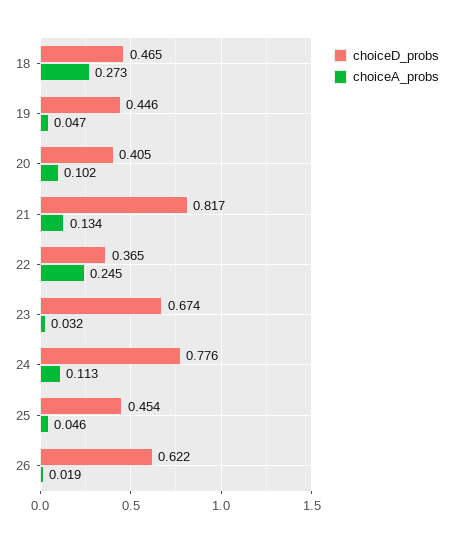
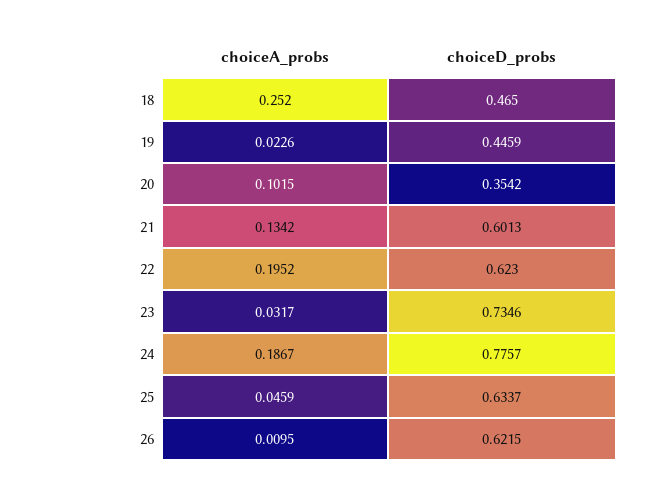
  {
    "choiceD_probs": {
      "18": 0.465,
      "19": 0.4459,
-     "20": 0.405,
+     "20": 0.3542,
-     "21": 0.817,
+     "21": 0.6013,
-     "22": 0.365,
+     "22": 0.623,
-     "23": 0.674,
+     "23": 0.7346,
      "24": 0.7757,
-     "25": 0.454,
+     "25": 0.6337,
      "26": 0.6215
    },
    "choiceA_probs": {
-     "18": 0.273,
+     "18": 0.252,
-     "19": 0.047,
+     "19": 0.0226,
      "20": 0.1015,
      "21": 0.1342,
-     "22": 0.245,
+     "22": 0.1952,
      "23": 0.0317,
-     "24": 0.113,
+     "24": 0.1867,
      "25": 0.0459,
-     "26": 0.019
+     "26": 0.0095
    }
  }

